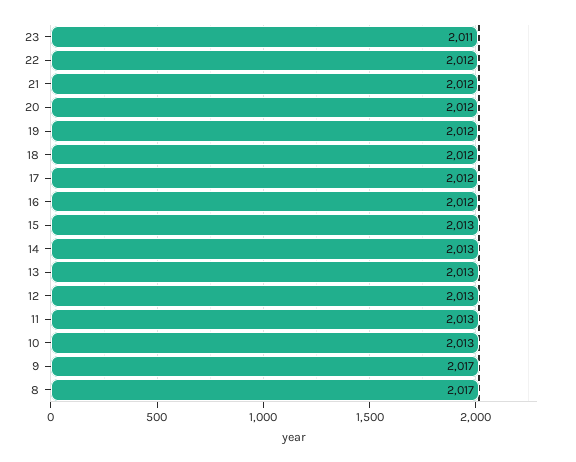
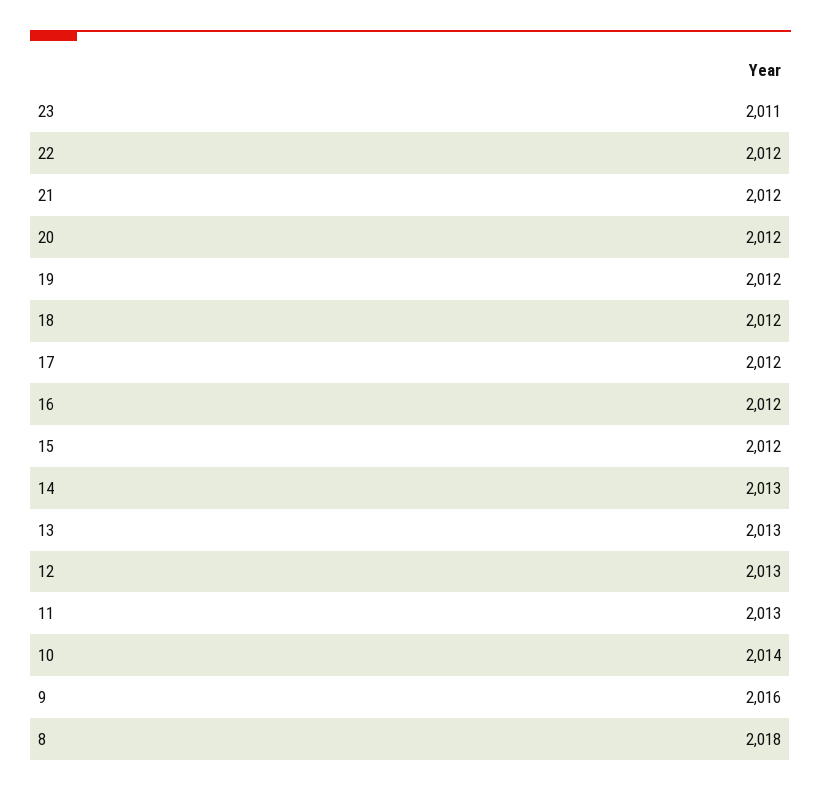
  {
    "23": 2011,
    "22": 2012,
    "21": 2012,
    "20": 2012,
    "19": 2012,
    "18": 2012,
    "17": 2012,
    "16": 2012,
-   "15": 2013,
+   "15": 2012,
    "14": 2013,
    "13": 2013,
    "12": 2013,
    "11": 2013,
-   "10": 2013,
+   "10": 2014,
-   "9": 2017,
+   "9": 2016,
-   "8": 2017
+   "8": 2018
  }

